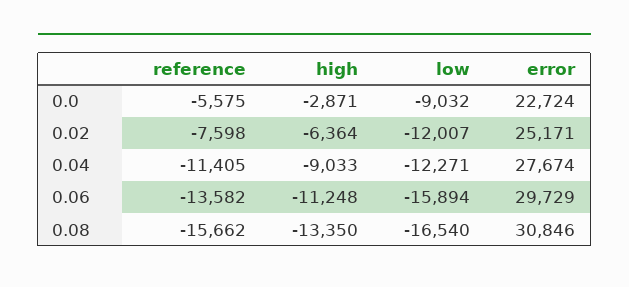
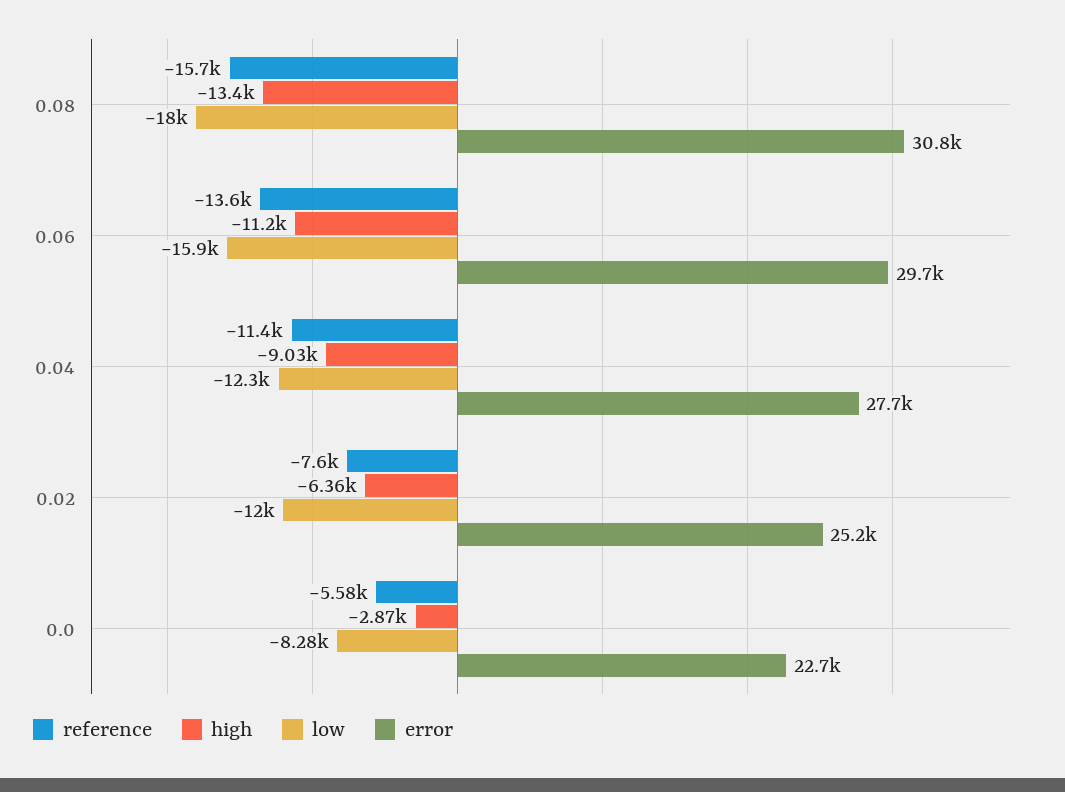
  {
    "reference": {
      "0.0": -5575,
      "0.02": -7598,
      "0.04": -11405,
      "0.06": -13582,
      "0.08": -15662
    },
    "high": {
      "0.0": -2871,
      "0.02": -6364,
      "0.04": -9033,
      "0.06": -11248,
      "0.08": -13350
    },
    "low": {
-     "0.0": -9032,
+     "0.0": -8280,
      "0.02": -12007,
      "0.04": -12271,
      "0.06": -15894,
-     "0.08": -16540
+     "0.08": -18000
    },
    "error": {
      "0.0": 22724,
      "0.02": 25171,
      "0.04": 27674,
      "0.06": 29729,
      "0.08": 30846
    }
  }

